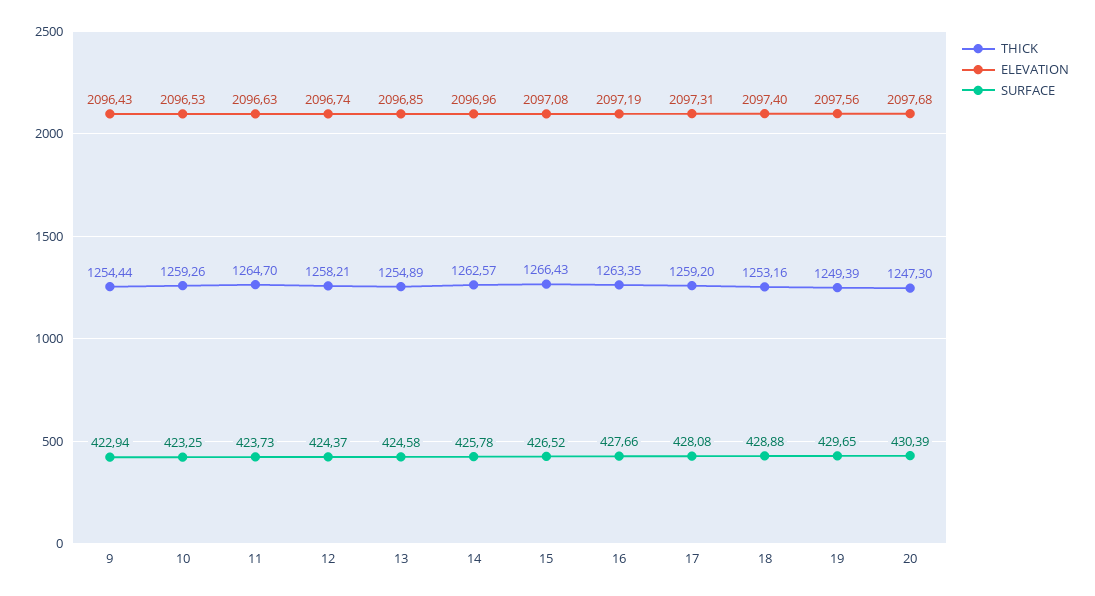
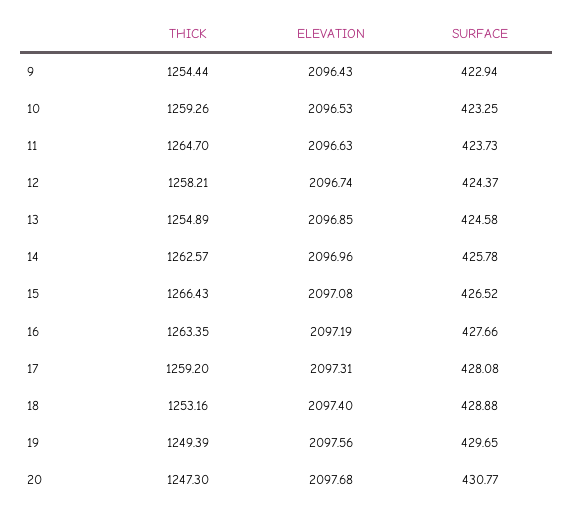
  {
    "THICK": {
      "9": 1254.44,
      "10": 1259.26,
      "11": 1264.7,
      "12": 1258.21,
      "13": 1254.89,
      "14": 1262.57,
      "15": 1266.43,
      "16": 1263.35,
      "17": 1259.2,
      "18": 1253.16,
      "19": 1249.39,
      "20": 1247.3
    },
    "ELEVATION": {
      "9": 2096.43,
      "10": 2096.53,
      "11": 2096.63,
      "12": 2096.74,
      "13": 2096.85,
      "14": 2096.96,
      "15": 2097.08,
      "16": 2097.19,
      "17": 2097.31,
      "18": 2097.4,
      "19": 2097.56,
      "20": 2097.68
    },
    "SURFACE": {
      "9": 422.94,
      "10": 423.25,
      "11": 423.73,
      "12": 424.37,
      "13": 424.58,
      "14": 425.78,
      "15": 426.52,
      "16": 427.66,
      "17": 428.08,
      "18": 428.88,
      "19": 429.65,
-     "20": 430.39
+     "20": 430.77
    }
  }

